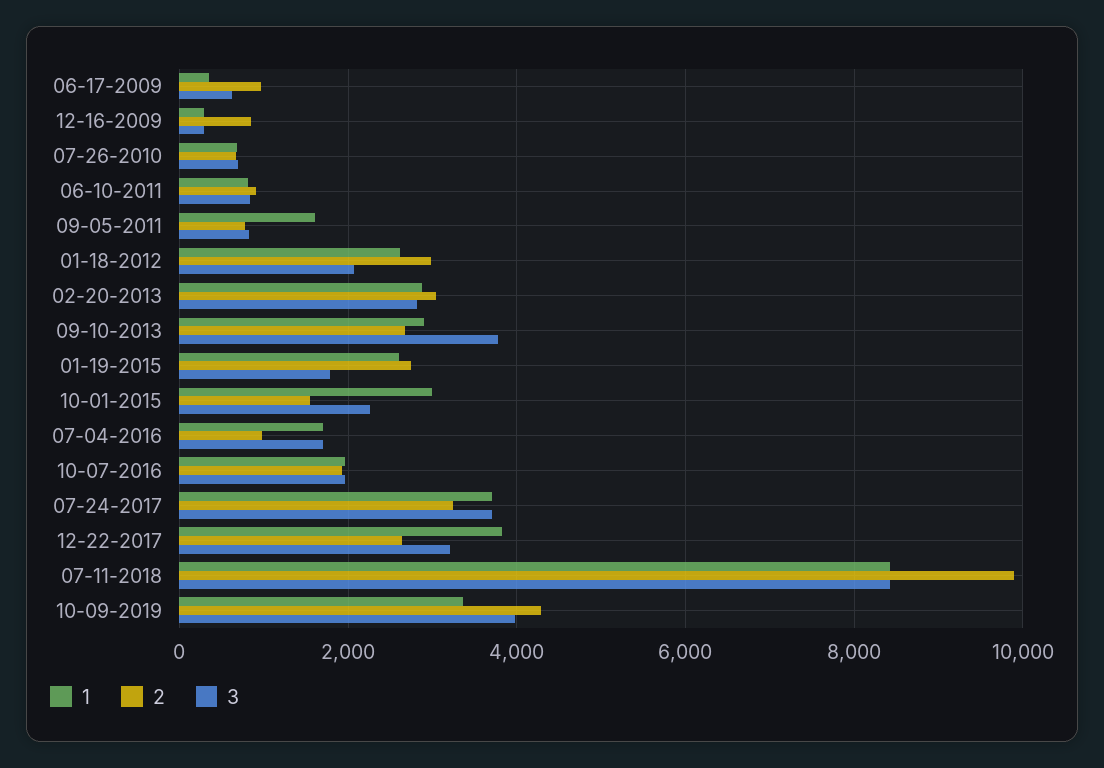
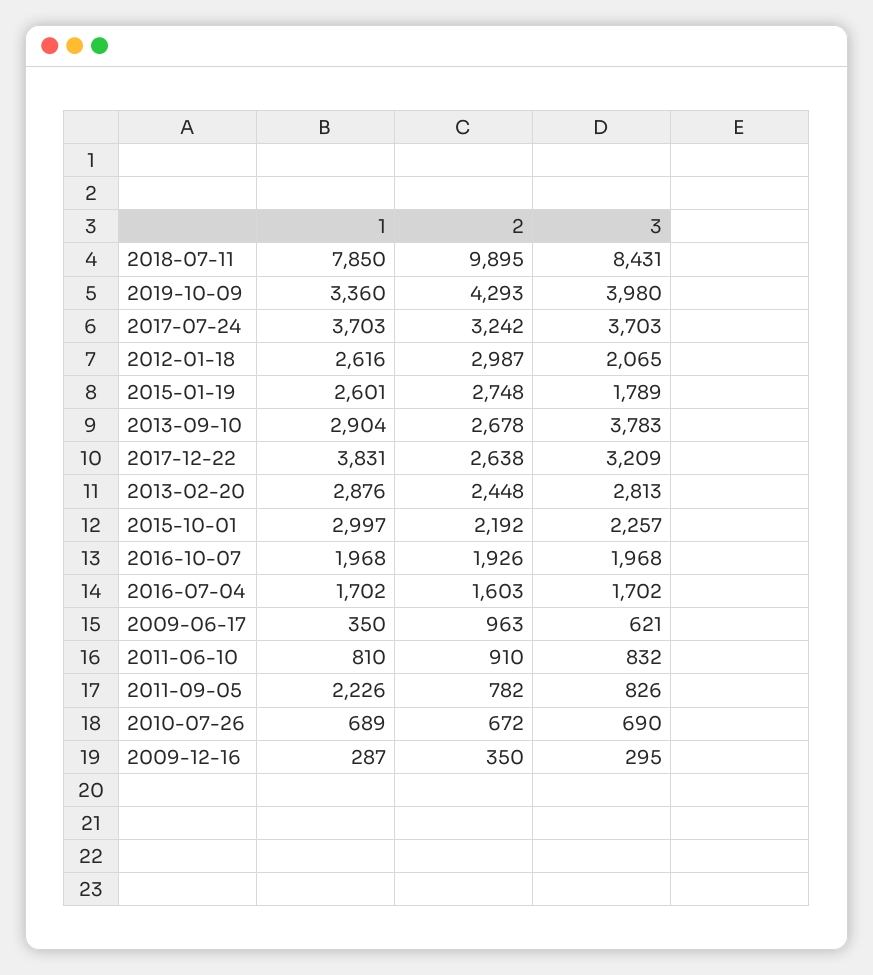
  {
    "1": {
      "06-17-2009": 350,
      "12-16-2009": 287,
      "07-26-2010": 689,
      "06-10-2011": 810,
-     "09-05-2011": 1600,
+     "09-05-2011": 2226,
      "01-18-2012": 2616,
      "02-20-2013": 2876,
      "09-10-2013": 2904,
      "01-19-2015": 2601,
      "10-01-2015": 2997,
      "07-04-2016": 1702,
      "10-07-2016": 1968,
      "07-24-2017": 3703,
      "12-22-2017": 3831,
-     "07-11-2018": 8400,
+     "07-11-2018": 7850,
      "10-09-2019": 3360
    },
    "2": {
      "06-17-2009": 963,
-     "12-16-2009": 800,
+     "12-16-2009": 350,
      "07-26-2010": 672,
      "06-10-2011": 910,
      "09-05-2011": 782,
      "01-18-2012": 2987,
-     "02-20-2013": 3000,
+     "02-20-2013": 2448,
      "09-10-2013": 2678,
      "01-19-2015": 2748,
-     "10-01-2015": 1600,
+     "10-01-2015": 2192,
-     "07-04-2016": 1000,
+     "07-04-2016": 1603,
      "10-07-2016": 1926,
      "07-24-2017": 3242,
      "12-22-2017": 2638,
      "07-11-2018": 9895,
      "10-09-2019": 4293
    },
    "3": {
      "06-17-2009": 621,
      "12-16-2009": 295,
      "07-26-2010": 690,
      "06-10-2011": 832,
      "09-05-2011": 826,
      "01-18-2012": 2065,
      "02-20-2013": 2813,
      "09-10-2013": 3783,
      "01-19-2015": 1789,
      "10-01-2015": 2257,
      "07-04-2016": 1702,
      "10-07-2016": 1968,
      "07-24-2017": 3703,
      "12-22-2017": 3209,
      "07-11-2018": 8431,
      "10-09-2019": 3980
    }
  }

